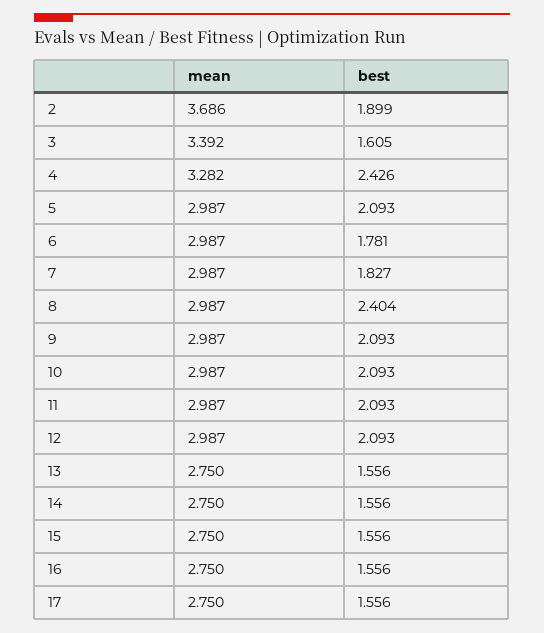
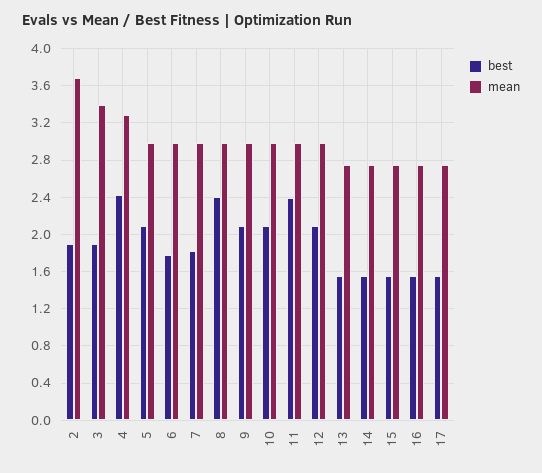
  {
    "mean": {
      "2": 3.686,
      "3": 3.392,
      "4": 3.282,
      "5": 2.987,
      "6": 2.987,
      "7": 2.987,
      "8": 2.987,
      "9": 2.987,
      "10": 2.987,
      "11": 2.987,
      "12": 2.987,
      "13": 2.75,
      "14": 2.75,
      "15": 2.75,
      "16": 2.75,
      "17": 2.75
    },
    "best": {
      "2": 1.899,
-     "3": 1.605,
+     "3": 1.9,
      "4": 2.426,
      "5": 2.093,
      "6": 1.781,
      "7": 1.827,
      "8": 2.404,
      "9": 2.093,
      "10": 2.093,
-     "11": 2.093,
+     "11": 2.4,
      "12": 2.093,
      "13": 1.556,
      "14": 1.556,
      "15": 1.556,
      "16": 1.556,
      "17": 1.556
    }
  }

